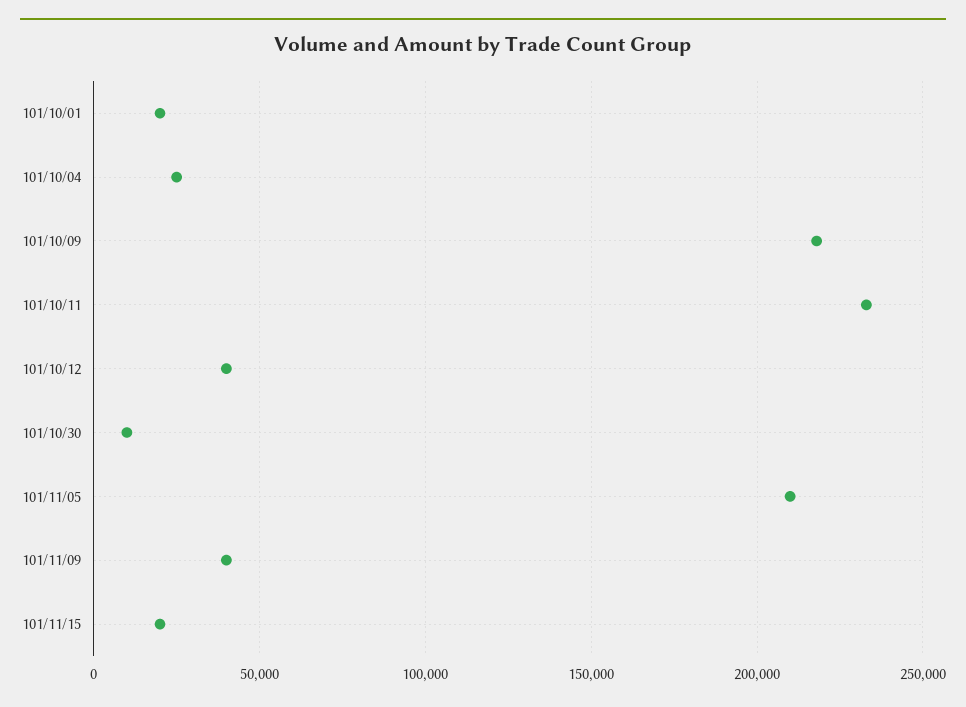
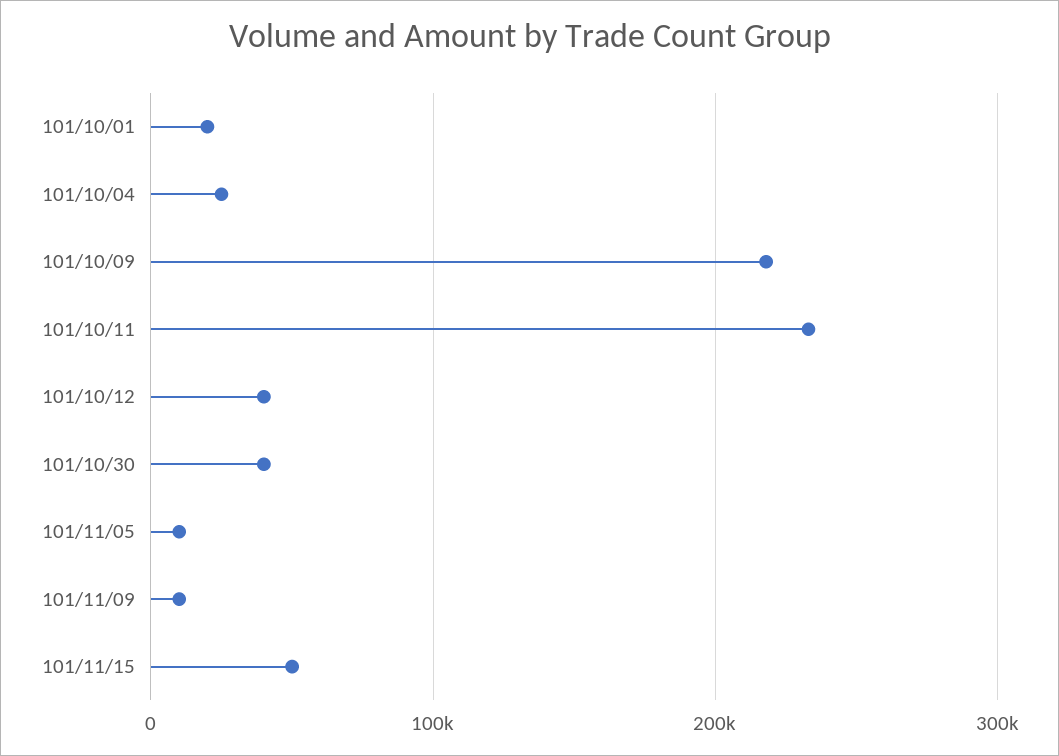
  {
    "101/10/01": 20000,
    "101/10/04": 25000,
    "101/10/09": 220000,
    "101/10/11": 235000,
    "101/10/12": 40000,
-   "101/10/30": 10000,
+   "101/10/30": 40000,
-   "101/11/05": 210000,
+   "101/11/05": 10000,
-   "101/11/09": 40000,
+   "101/11/09": 10000,
-   "101/11/15": 20000
+   "101/11/15": 50000
  }

